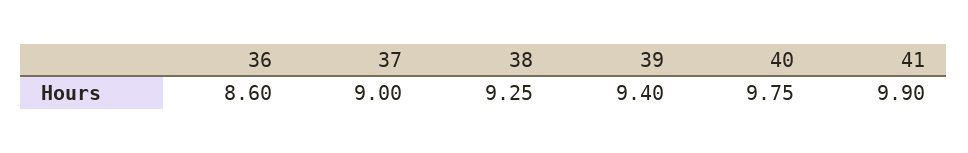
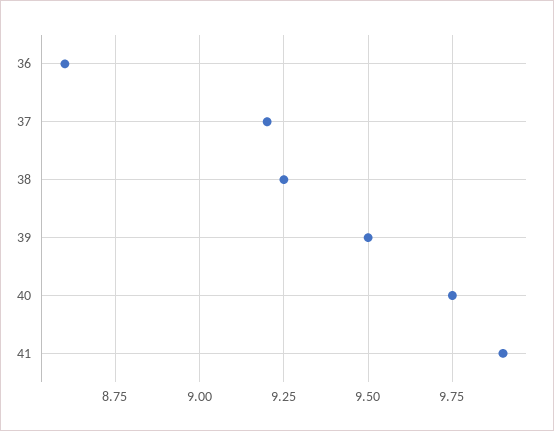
  {
    "36": 8.6,
-   "37": 9,
+   "37": 9.2,
    "38": 9.25,
-   "39": 9.4,
+   "39": 9.5,
    "40": 9.75,
    "41": 9.9
  }

